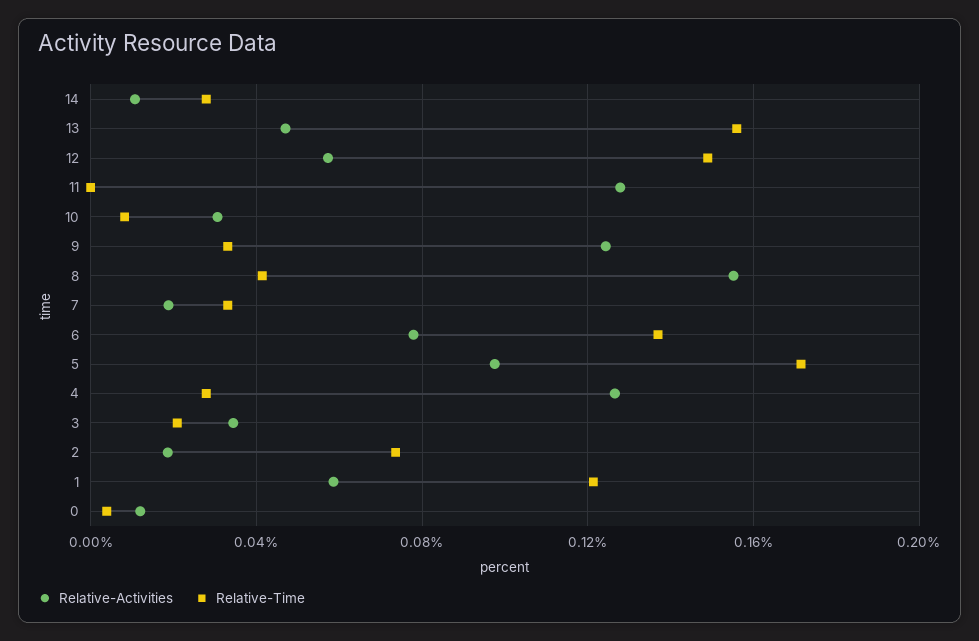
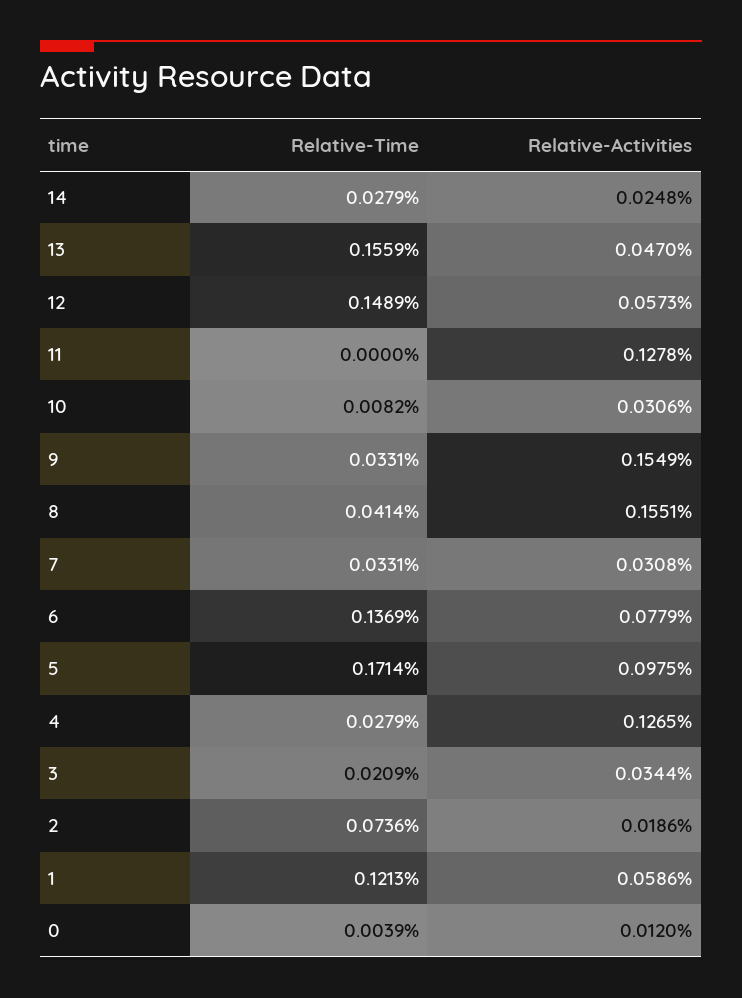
  {
    "Relative-Activities": {
-     "14": 0.01,
+     "14": 0.0248,
      "13": 0.047,
      "12": 0.0573,
      "11": 0.1278,
      "10": 0.0306,
-     "9": 0.125,
+     "9": 0.1549,
      "8": 0.1551,
-     "7": 0.02,
+     "7": 0.0308,
      "6": 0.0779,
      "5": 0.0975,
      "4": 0.1265,
      "3": 0.0344,
      "2": 0.0186,
      "1": 0.0586,
      "0": 0.012
    },
    "Relative-Time": {
      "14": 0.0279,
      "13": 0.1559,
      "12": 0.1489,
      "11": 0,
      "10": 0.0082,
      "9": 0.0331,
      "8": 0.0414,
      "7": 0.0331,
      "6": 0.1369,
      "5": 0.1714,
      "4": 0.0279,
      "3": 0.0209,
      "2": 0.0736,
      "1": 0.1213,
      "0": 0.0039
    }
  }

